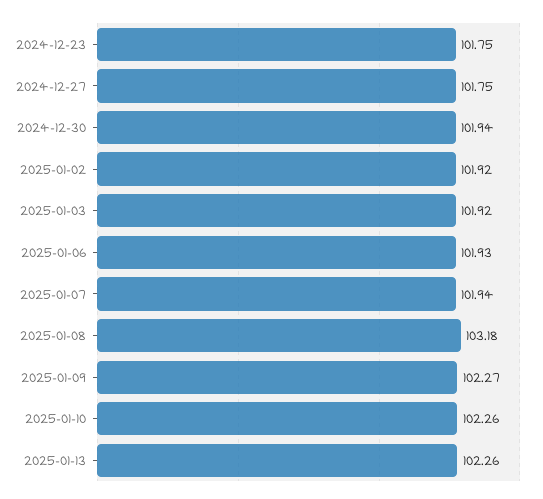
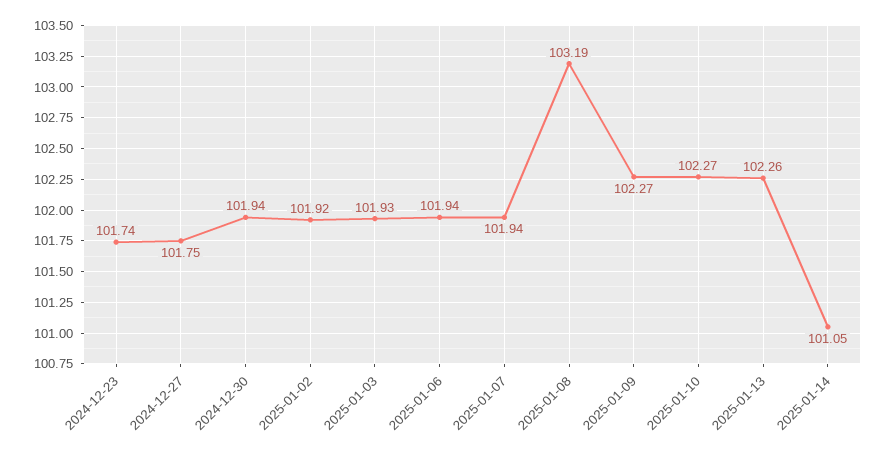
  {
-   "2024-12-23": 101.75,
+   "2024-12-23": 101.74,
    "2024-12-27": 101.75,
    "2024-12-30": 101.94,
    "2025-01-02": 101.92,
-   "2025-01-03": 101.92,
+   "2025-01-03": 101.93,
-   "2025-01-06": 101.93,
+   "2025-01-06": 101.94,
    "2025-01-07": 101.94,
-   "2025-01-08": 103.18,
+   "2025-01-08": 103.19,
    "2025-01-09": 102.27,
-   "2025-01-10": 102.26,
+   "2025-01-10": 102.27,
-   "2025-01-13": 102.26
+   "2025-01-13": 102.26,
+   "2025-01-14": 101.05
  }

